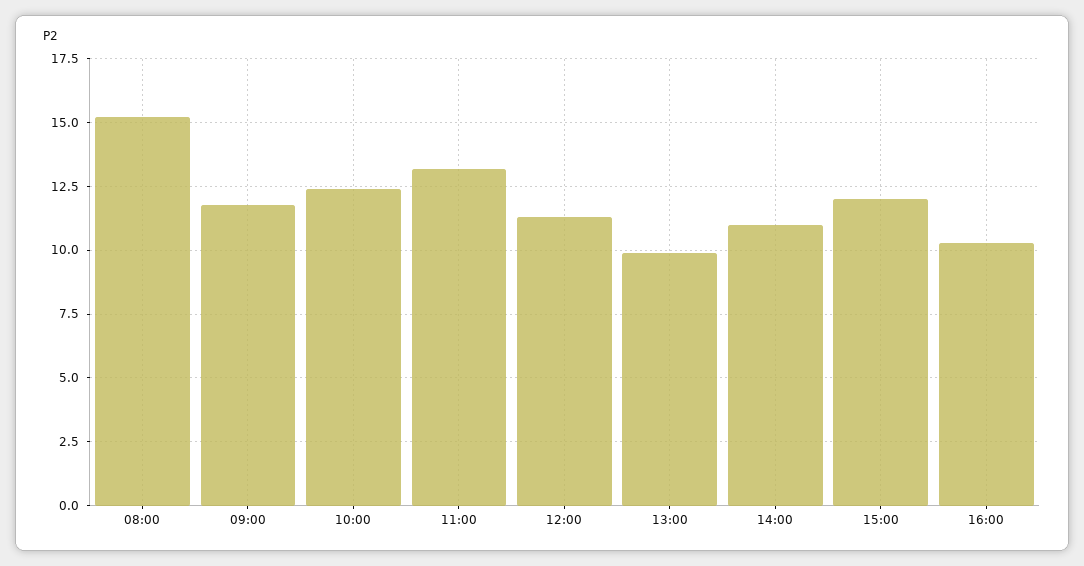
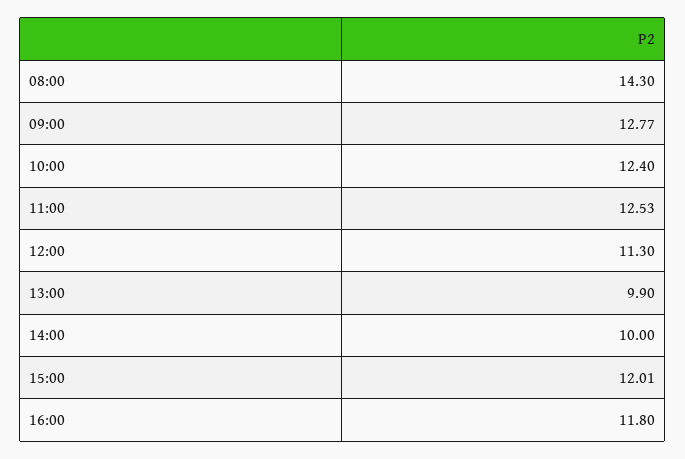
  {
-   "08:00": 15.25,
+   "08:00": 14.3,
-   "09:00": 11.75,
+   "09:00": 12.77,
    "10:00": 12.4,
-   "11:00": 13.25,
+   "11:00": 12.53,
    "12:00": 11.3,
    "13:00": 9.9,
-   "14:00": 11,
+   "14:00": 10,
    "15:00": 12.01,
-   "16:00": 10.25
+   "16:00": 11.8
  }

